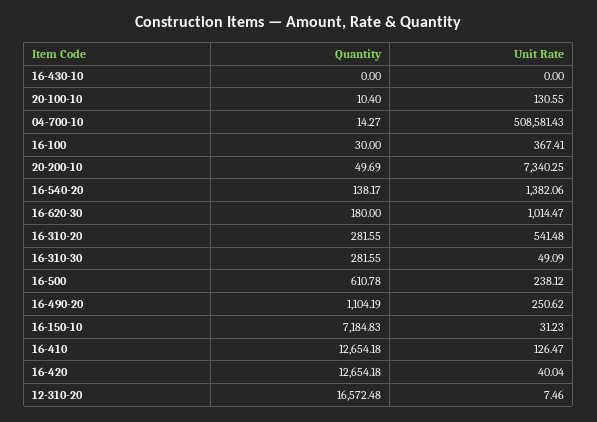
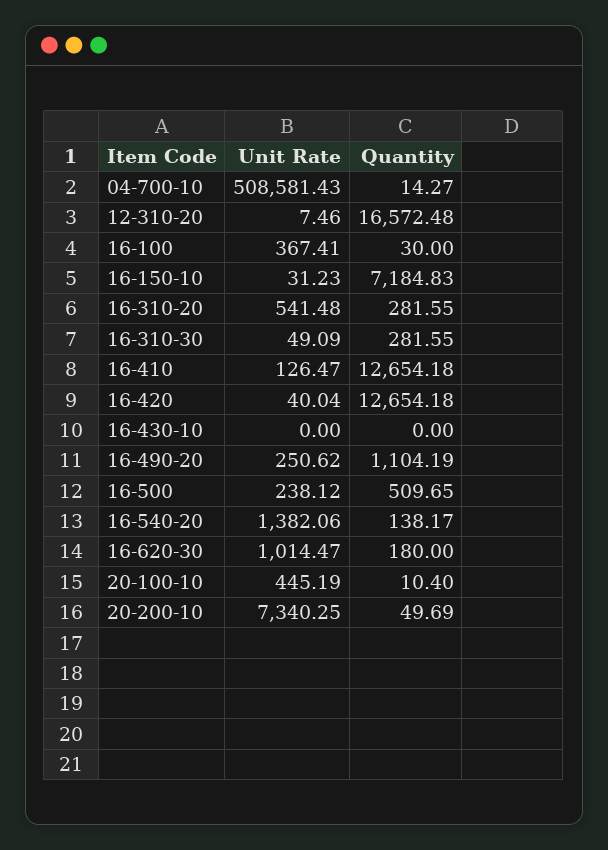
  {
    "Quantity": {
      "16-430-10": 0,
      "20-100-10": 10.4,
      "04-700-10": 14.27,
      "16-100": 30,
      "20-200-10": 49.69,
      "16-540-20": 138.17,
      "16-620-30": 180,
      "16-310-20": 281.55,
      "16-310-30": 281.55,
-     "16-500": 610.78,
+     "16-500": 509.65,
      "16-490-20": 1104.19,
      "16-150-10": 7184.83,
      "16-410": 12654.18,
      "16-420": 12654.18,
      "12-310-20": 16572.48
    },
    "Unit Rate": {
      "16-430-10": 0,
-     "20-100-10": 130.55,
+     "20-100-10": 445.19,
      "04-700-10": 508581.43,
      "16-100": 367.41,
      "20-200-10": 7340.25,
      "16-540-20": 1382.06,
      "16-620-30": 1014.47,
      "16-310-20": 541.48,
      "16-310-30": 49.09,
      "16-500": 238.12,
      "16-490-20": 250.62,
      "16-150-10": 31.23,
      "16-410": 126.47,
      "16-420": 40.04,
      "12-310-20": 7.46
    }
  }

